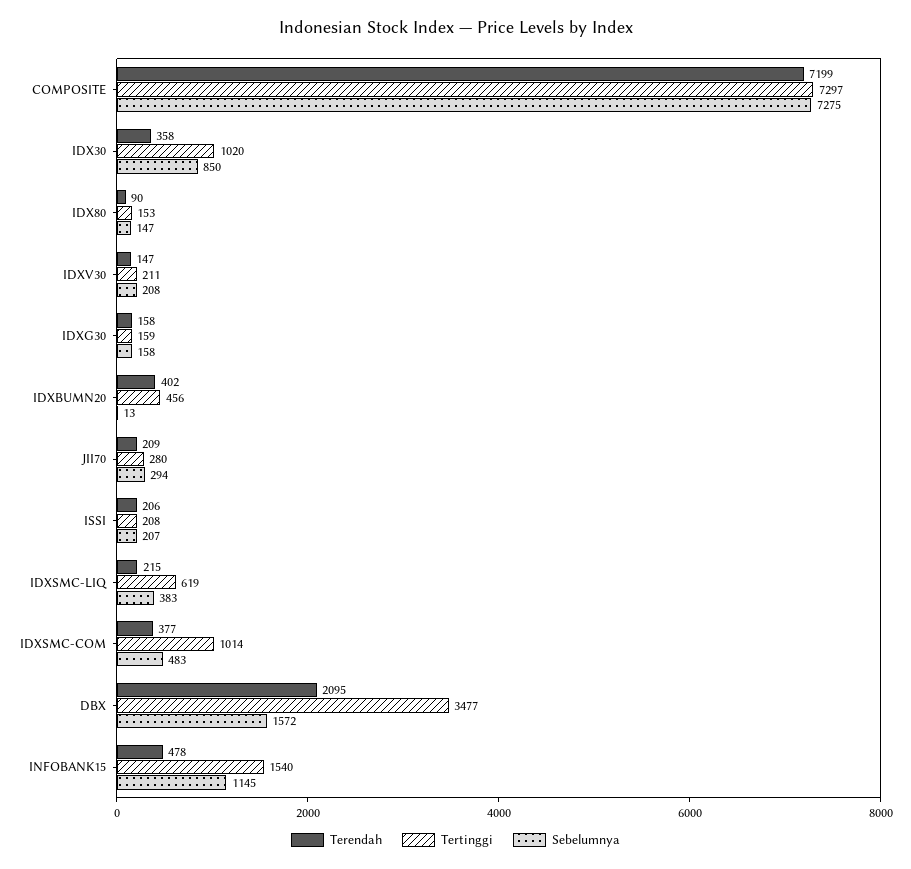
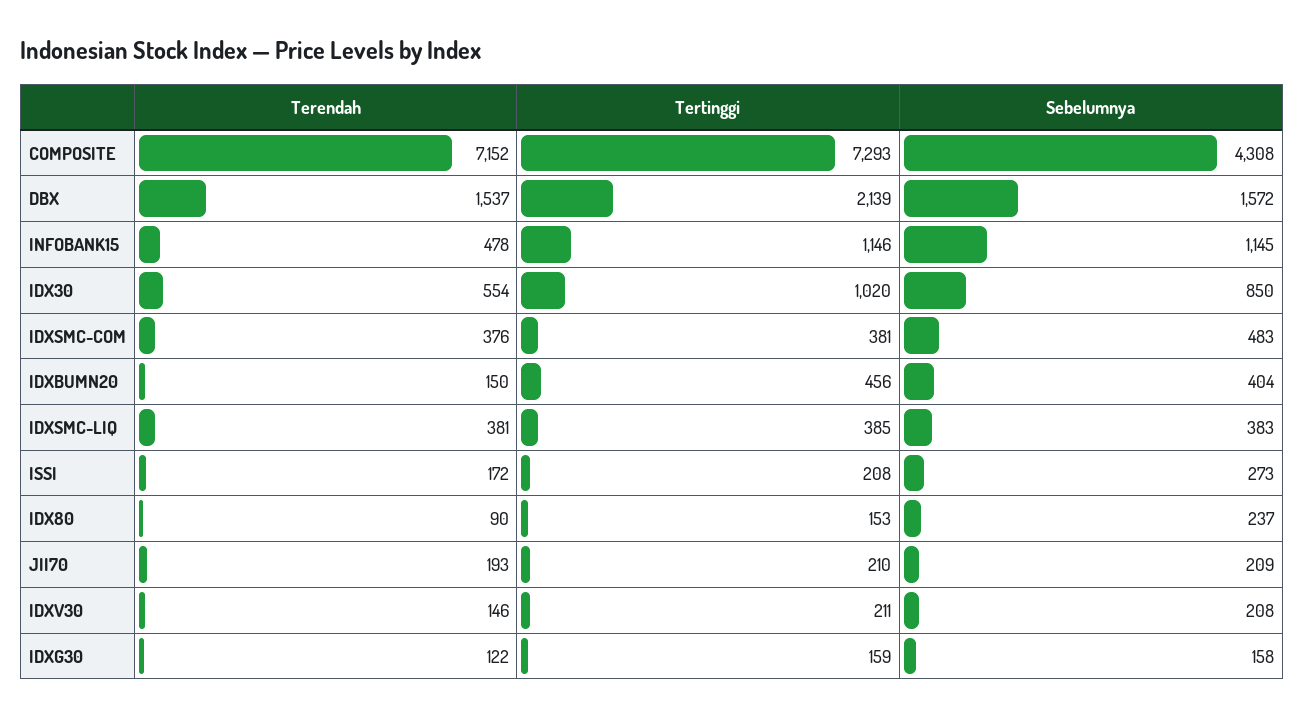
  {
    "Terendah": {
-     "COMPOSITE": 7199,
+     "COMPOSITE": 7152,
-     "IDX30": 358,
+     "IDX30": 554,
      "IDX80": 90,
-     "IDXV30": 147,
+     "IDXV30": 146,
-     "IDXG30": 158,
+     "IDXG30": 122,
-     "IDXBUMN20": 402,
+     "IDXBUMN20": 150,
-     "JII70": 209,
+     "JII70": 193,
-     "ISSI": 206,
+     "ISSI": 172,
-     "IDXSMC-LIQ": 215,
+     "IDXSMC-LIQ": 381,
-     "IDXSMC-COM": 377,
+     "IDXSMC-COM": 376,
-     "DBX": 2095,
+     "DBX": 1537,
      "INFOBANK15": 478
    },
    "Tertinggi": {
-     "COMPOSITE": 7297,
+     "COMPOSITE": 7293,
      "IDX30": 1020,
      "IDX80": 153,
      "IDXV30": 211,
      "IDXG30": 159,
      "IDXBUMN20": 456,
-     "JII70": 280,
+     "JII70": 210,
      "ISSI": 208,
-     "IDXSMC-LIQ": 619,
+     "IDXSMC-LIQ": 385,
-     "IDXSMC-COM": 1014,
+     "IDXSMC-COM": 381,
-     "DBX": 3477,
+     "DBX": 2139,
-     "INFOBANK15": 1540
+     "INFOBANK15": 1146
    },
    "Sebelumnya": {
-     "COMPOSITE": 7275,
+     "COMPOSITE": 4308,
      "IDX30": 850,
-     "IDX80": 147,
+     "IDX80": 237,
      "IDXV30": 208,
      "IDXG30": 158,
-     "IDXBUMN20": 13,
+     "IDXBUMN20": 404,
-     "JII70": 294,
+     "JII70": 209,
-     "ISSI": 207,
+     "ISSI": 273,
      "IDXSMC-LIQ": 383,
      "IDXSMC-COM": 483,
      "DBX": 1572,
      "INFOBANK15": 1145
    }
  }

